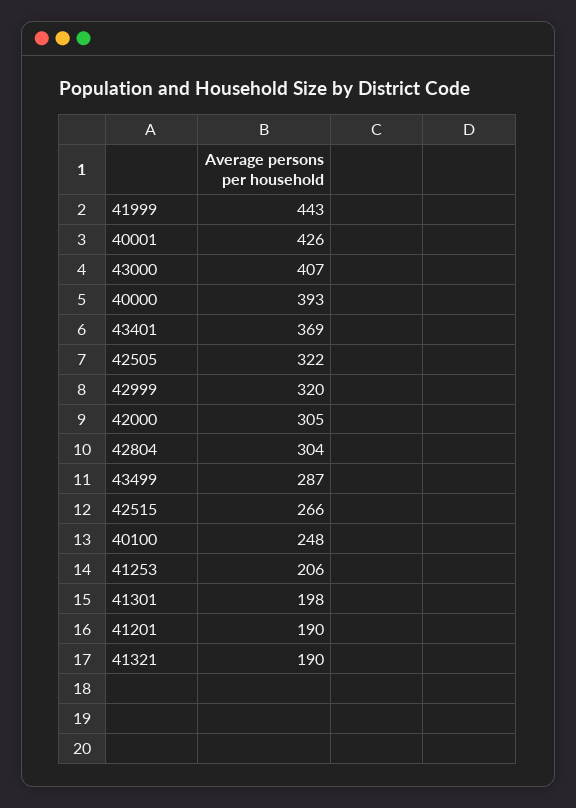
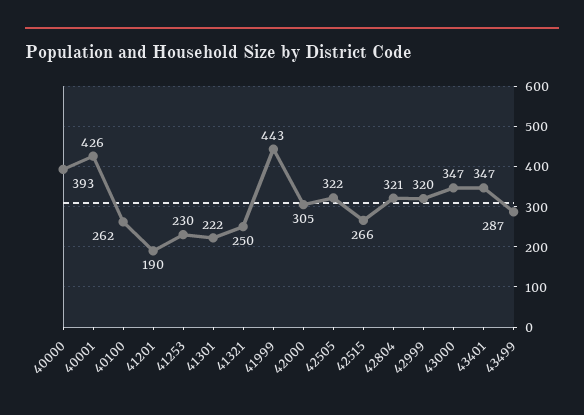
  {
    "41999": 443,
    "40001": 426,
-   "43000": 407,
+   "43000": 347,
    "40000": 393,
-   "43401": 369,
+   "43401": 347,
    "42505": 322,
    "42999": 320,
    "42000": 305,
-   "42804": 304,
+   "42804": 321,
    "43499": 287,
    "42515": 266,
-   "40100": 248,
+   "40100": 262,
-   "41253": 206,
+   "41253": 230,
-   "41301": 198,
+   "41301": 222,
    "41201": 190,
-   "41321": 190
+   "41321": 250
  }

